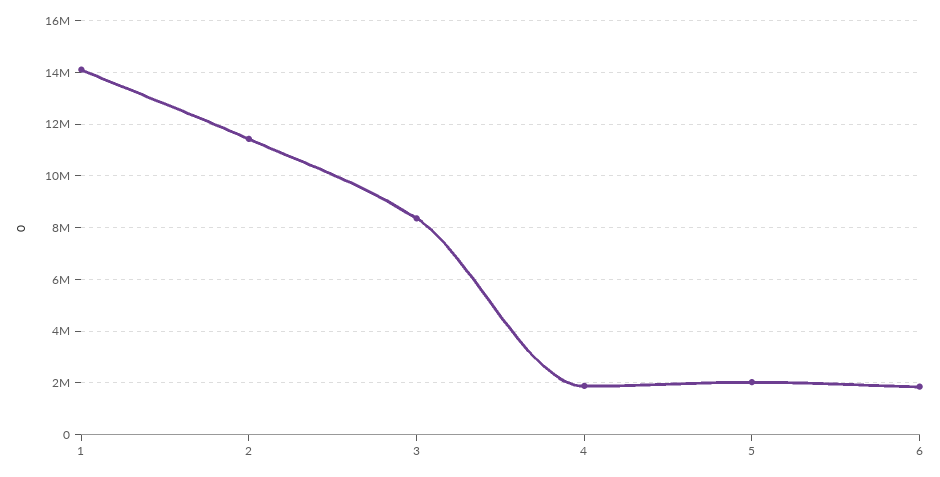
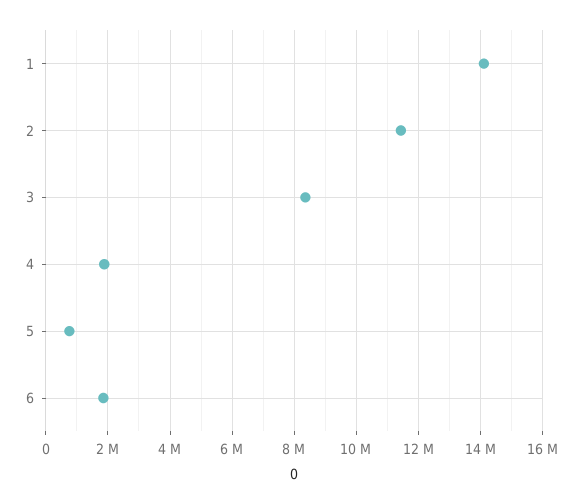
  {
    "1": 14200000,
    "2": 11400000,
    "3": 8400000,
    "4": 1800000,
-   "5": 2000000,
+   "5": 800000,
    "6": 1800000
  }

